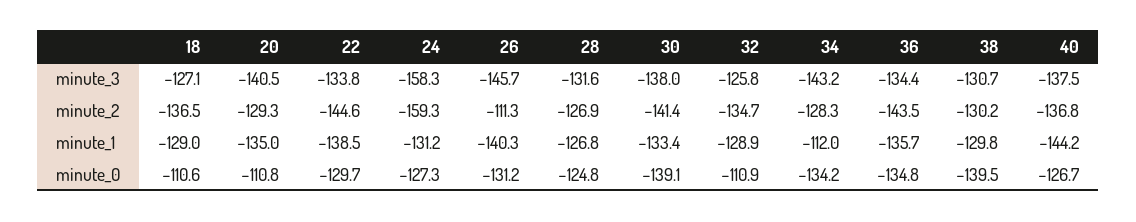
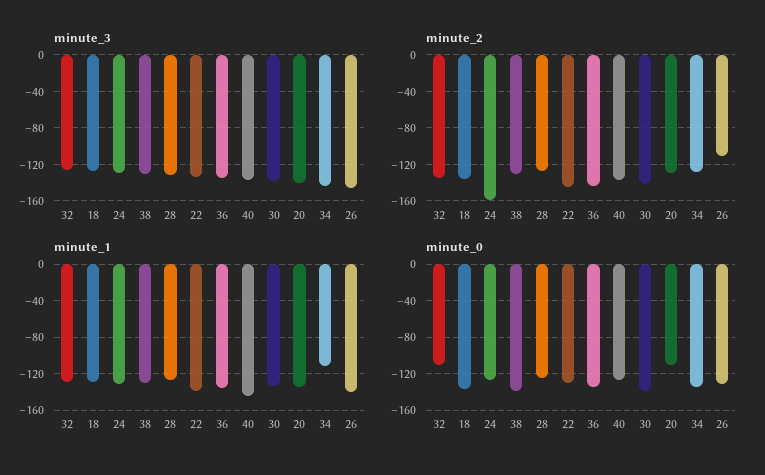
  {
    "minute_3": {
      "18": -127.1,
      "20": -140.5,
      "22": -133.8,
-     "24": -158.3,
+     "24": -130,
      "26": -145.7,
      "28": -131.6,
      "30": -138,
      "32": -125.8,
      "34": -143.2,
      "36": -134.4,
      "38": -130.7,
      "40": -137.5
    },
    "minute_2": {
      "18": -136.5,
      "20": -129.3,
      "22": -144.6,
      "24": -159.3,
      "26": -111.3,
      "28": -126.9,
      "30": -141.4,
      "32": -134.7,
      "34": -128.3,
      "36": -143.5,
      "38": -130.2,
      "40": -136.8
    },
    "minute_1": {
      "18": -129,
      "20": -135,
      "22": -138.5,
      "24": -131.2,
      "26": -140.3,
      "28": -126.8,
      "30": -133.4,
      "32": -128.9,
      "34": -112,
      "36": -135.7,
      "38": -129.8,
      "40": -144.2
    },
    "minute_0": {
-     "18": -110.6,
+     "18": -140,
      "20": -110.8,
      "22": -129.7,
      "24": -127.3,
      "26": -131.2,
      "28": -124.8,
      "30": -139.1,
      "32": -110.9,
      "34": -134.2,
      "36": -134.8,
      "38": -139.5,
      "40": -126.7
    }
  }

